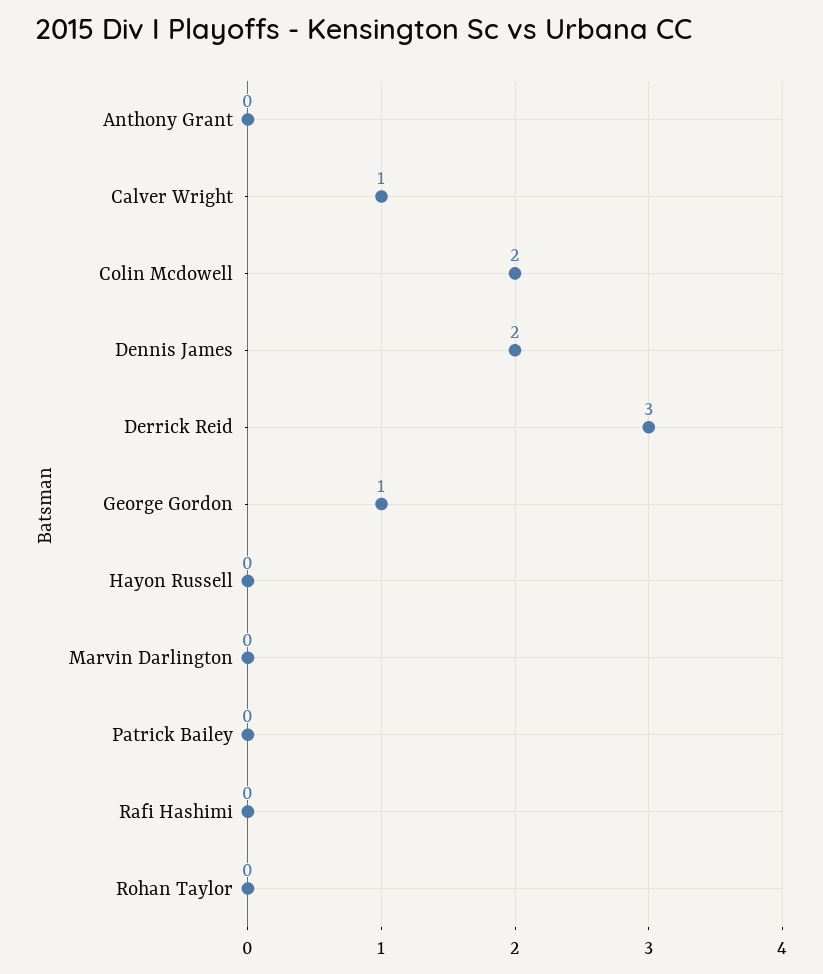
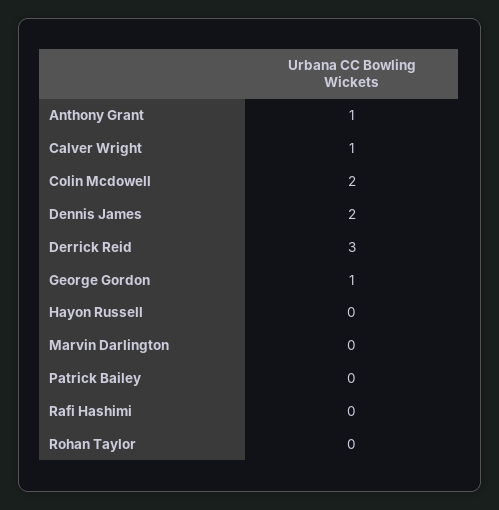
  {
-   "Anthony Grant": 0,
+   "Anthony Grant": 1,
    "Calver Wright": 1,
    "Colin Mcdowell": 2,
    "Dennis James": 2,
    "Derrick Reid": 3,
    "George Gordon": 1,
    "Hayon Russell": 0,
    "Marvin Darlington": 0,
    "Patrick Bailey": 0,
    "Rafi Hashimi": 0,
    "Rohan Taylor": 0
  }

